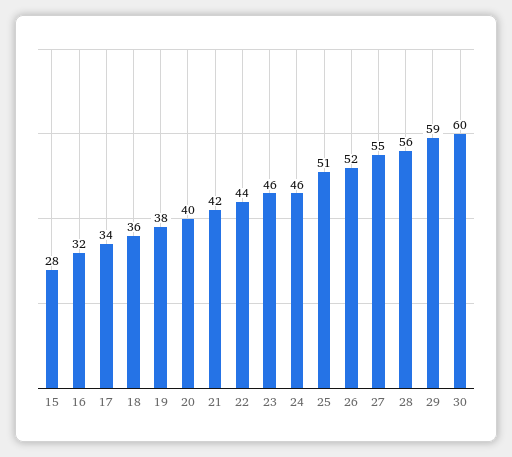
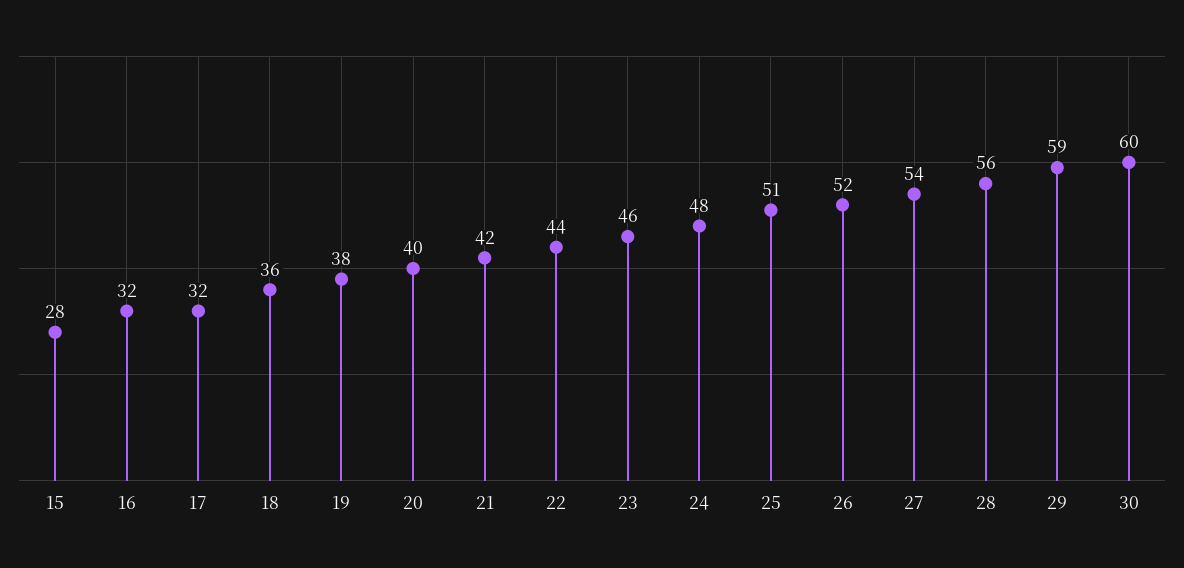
  {
    "15": 28,
    "16": 32,
-   "17": 34,
+   "17": 32,
    "18": 36,
    "19": 38,
    "20": 40,
    "21": 42,
    "22": 44,
    "23": 46,
-   "24": 46,
+   "24": 48,
    "25": 51,
    "26": 52,
-   "27": 55,
+   "27": 54,
    "28": 56,
    "29": 59,
    "30": 60
  }

